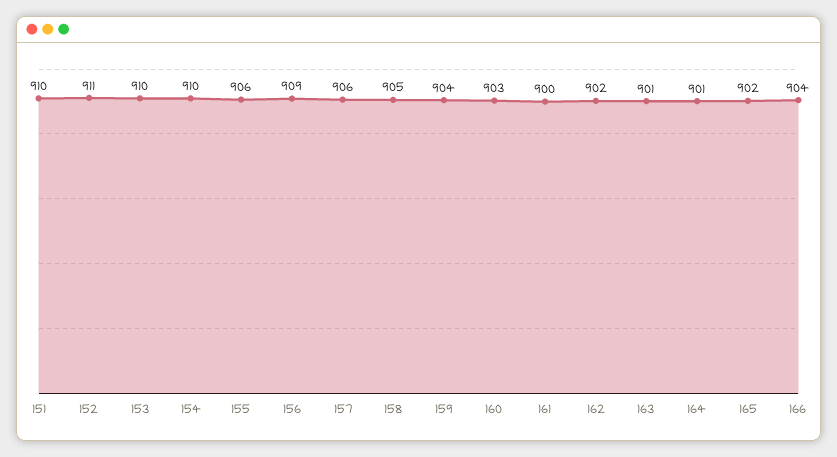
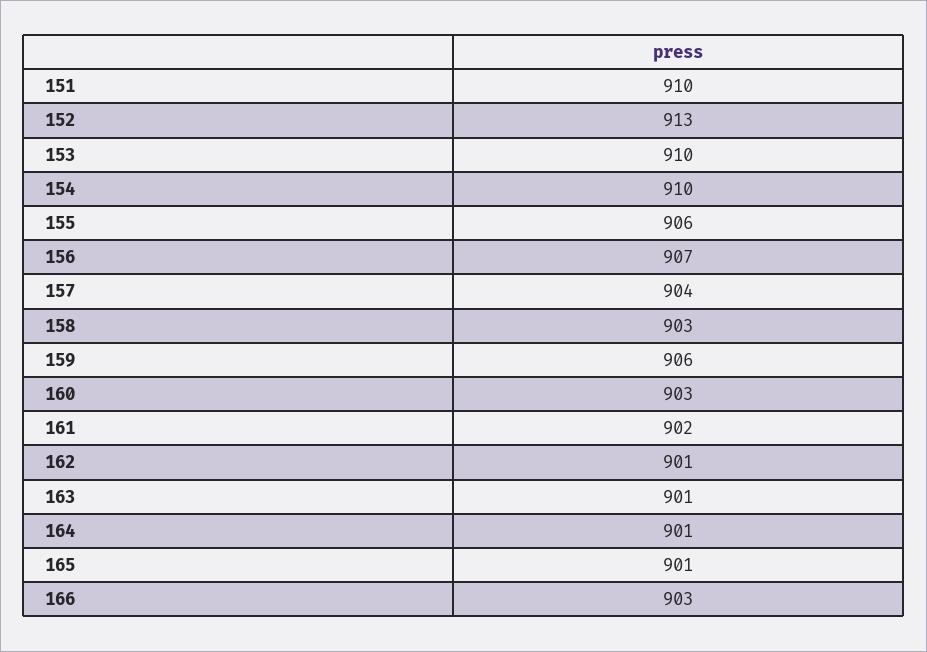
  {
    "151": 910,
-   "152": 911,
+   "152": 913,
    "153": 910,
    "154": 910,
    "155": 906,
-   "156": 909,
+   "156": 907,
-   "157": 906,
+   "157": 904,
-   "158": 905,
+   "158": 903,
-   "159": 904,
+   "159": 906,
    "160": 903,
-   "161": 900,
+   "161": 902,
-   "162": 902,
+   "162": 901,
    "163": 901,
    "164": 901,
-   "165": 902,
+   "165": 901,
-   "166": 904
+   "166": 903
  }

